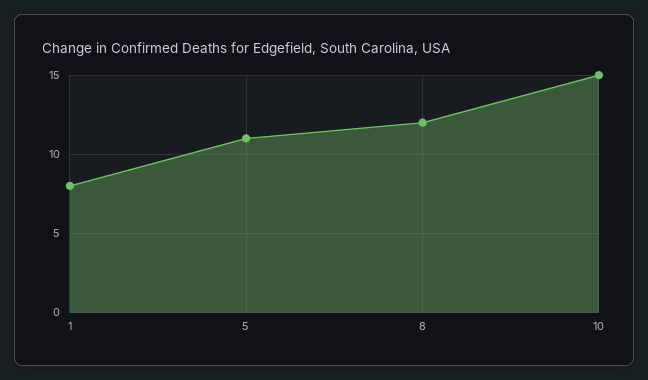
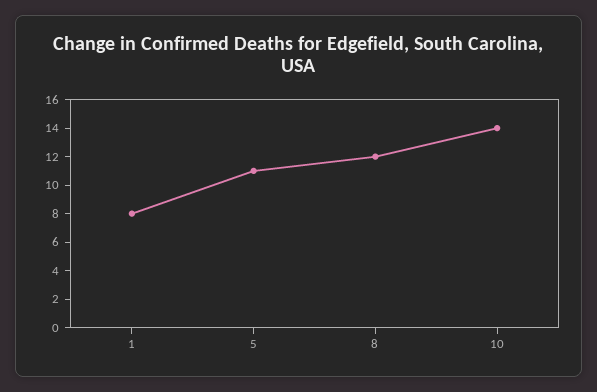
  {
    "1": 8,
    "5": 11,
    "8": 12,
-   "10": 15
+   "10": 14
  }

